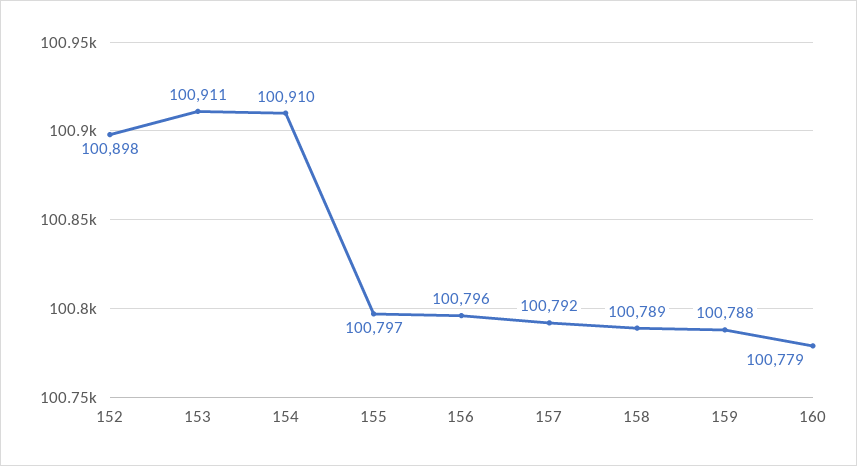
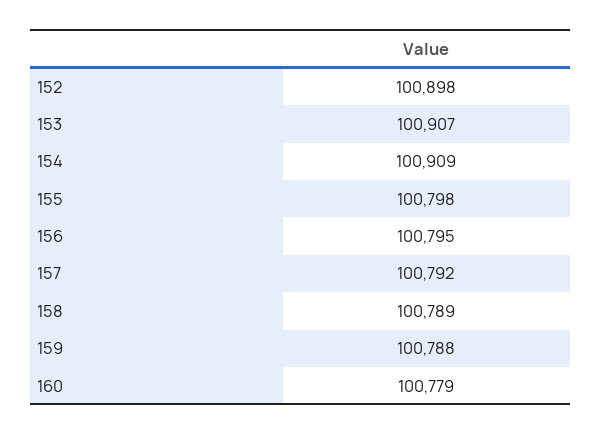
  {
    "152": 100898,
-   "153": 100911,
+   "153": 100907,
-   "154": 100910,
+   "154": 100909,
-   "155": 100797,
+   "155": 100798,
-   "156": 100796,
+   "156": 100795,
    "157": 100792,
    "158": 100789,
    "159": 100788,
    "160": 100779
  }

